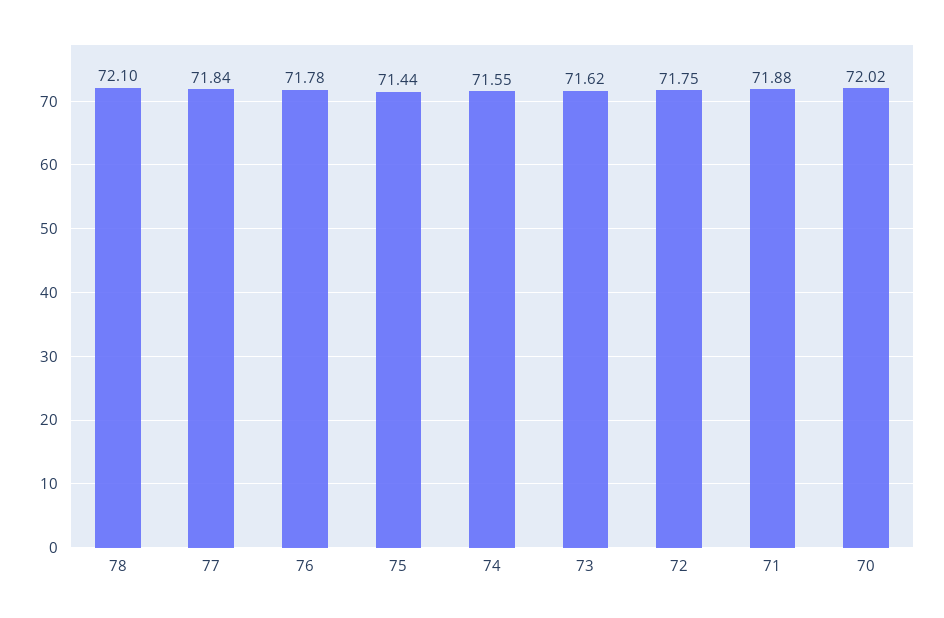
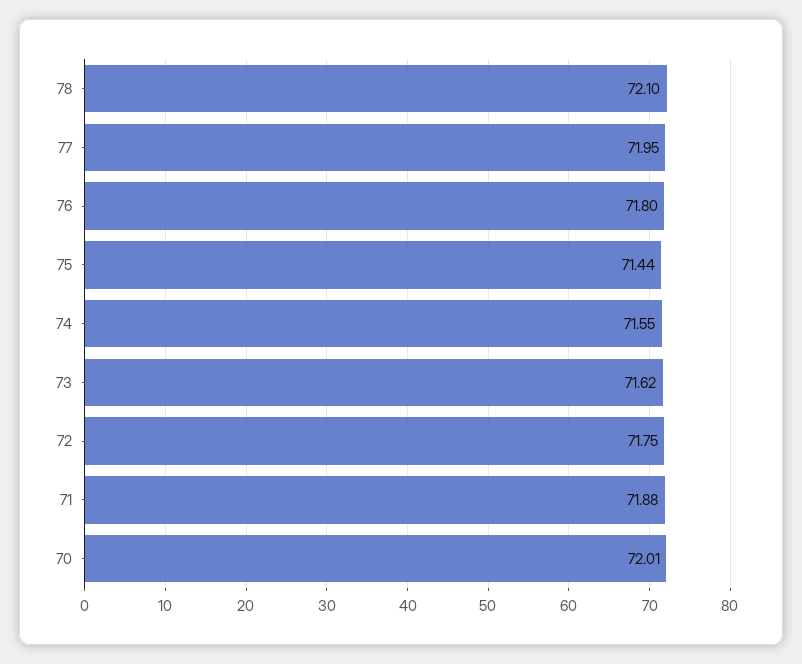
  {
    "78": 72.1,
-   "77": 71.84,
+   "77": 71.95,
-   "76": 71.78,
+   "76": 71.8,
    "75": 71.44,
    "74": 71.55,
    "73": 71.62,
    "72": 71.75,
    "71": 71.88,
-   "70": 72.02
+   "70": 72.01
  }

